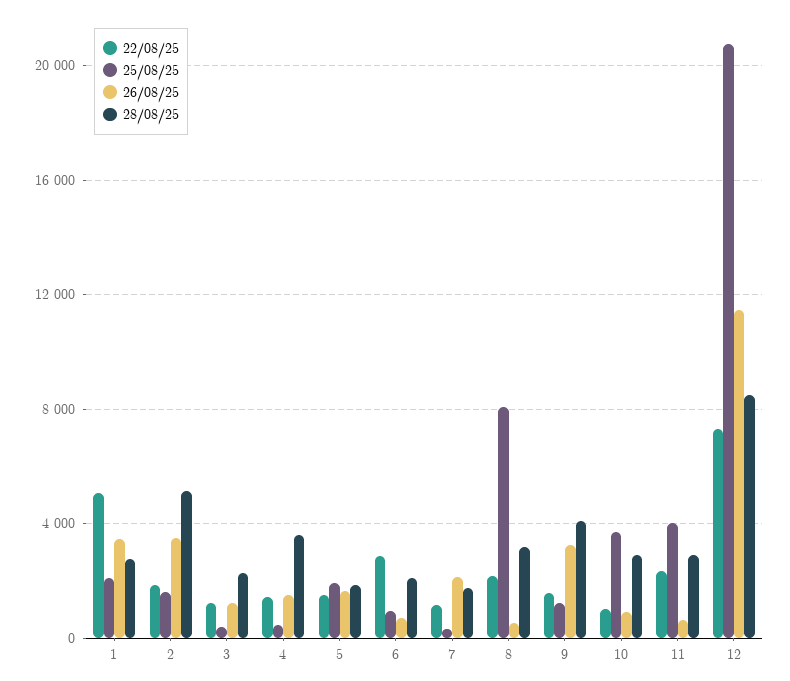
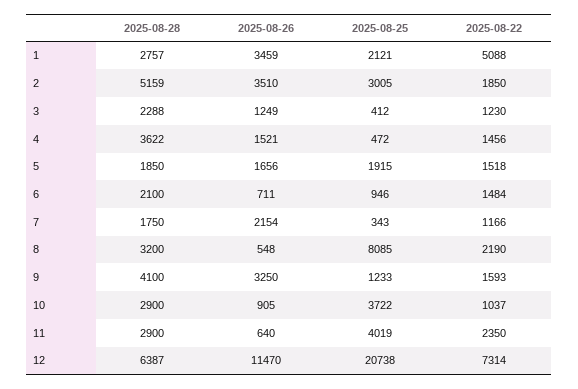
  {
    "22/08/25": {
      "1": 5088,
      "2": 1850,
      "3": 1230,
      "4": 1456,
      "5": 1518,
-     "6": 3000,
+     "6": 1484,
      "7": 1166,
      "8": 2190,
      "9": 1593,
      "10": 1037,
      "11": 2350,
      "12": 7314
    },
    "25/08/25": {
      "1": 2121,
-     "2": 1500,
+     "2": 3005,
      "3": 412,
      "4": 472,
      "5": 1915,
      "6": 946,
      "7": 343,
      "8": 8085,
      "9": 1233,
      "10": 3722,
      "11": 4019,
      "12": 20738
    },
    "26/08/25": {
      "1": 3459,
      "2": 3510,
      "3": 1249,
      "4": 1521,
      "5": 1656,
      "6": 711,
      "7": 2154,
      "8": 548,
      "9": 3250,
      "10": 905,
      "11": 640,
      "12": 11470
    },
    "28/08/25": {
      "1": 2757,
      "2": 5159,
      "3": 2288,
      "4": 3622,
      "5": 1850,
      "6": 2100,
      "7": 1750,
      "8": 3200,
      "9": 4100,
      "10": 2900,
      "11": 2900,
-     "12": 8500
+     "12": 6387
    }
  }

